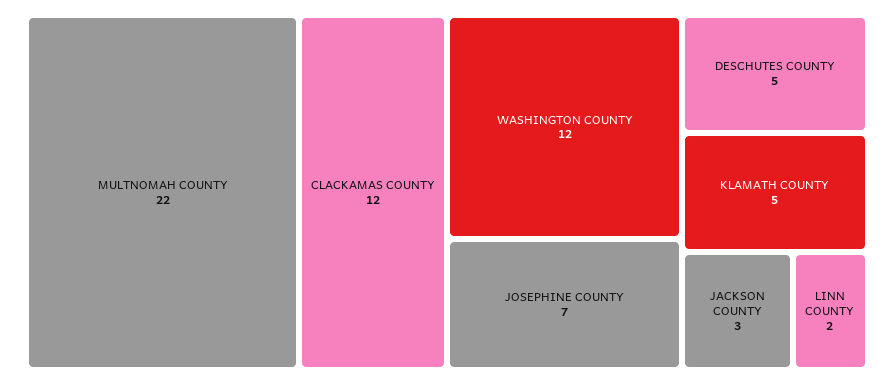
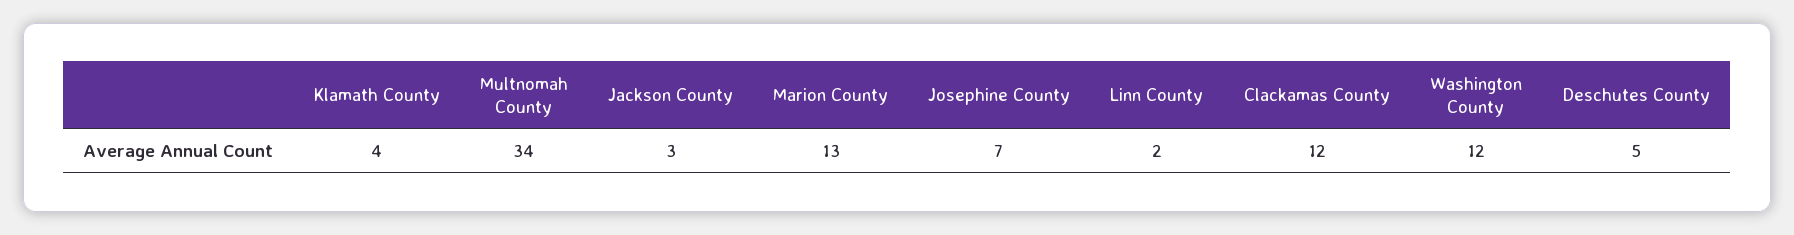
  {
-   "MULTNOMAH COUNTY": 22,
+   "MULTNOMAH COUNTY": 34,
    "CLACKAMAS COUNTY": 12,
    "WASHINGTON COUNTY": 12,
    "JOSEPHINE COUNTY": 7,
    "DESCHUTES COUNTY": 5,
-   "KLAMATH COUNTY": 5,
+   "KLAMATH COUNTY": 4,
    "JACKSON COUNTY": 3,
-   "LINN COUNTY": 2
+   "LINN COUNTY": 2,
+   "Marion County": 13
  }

